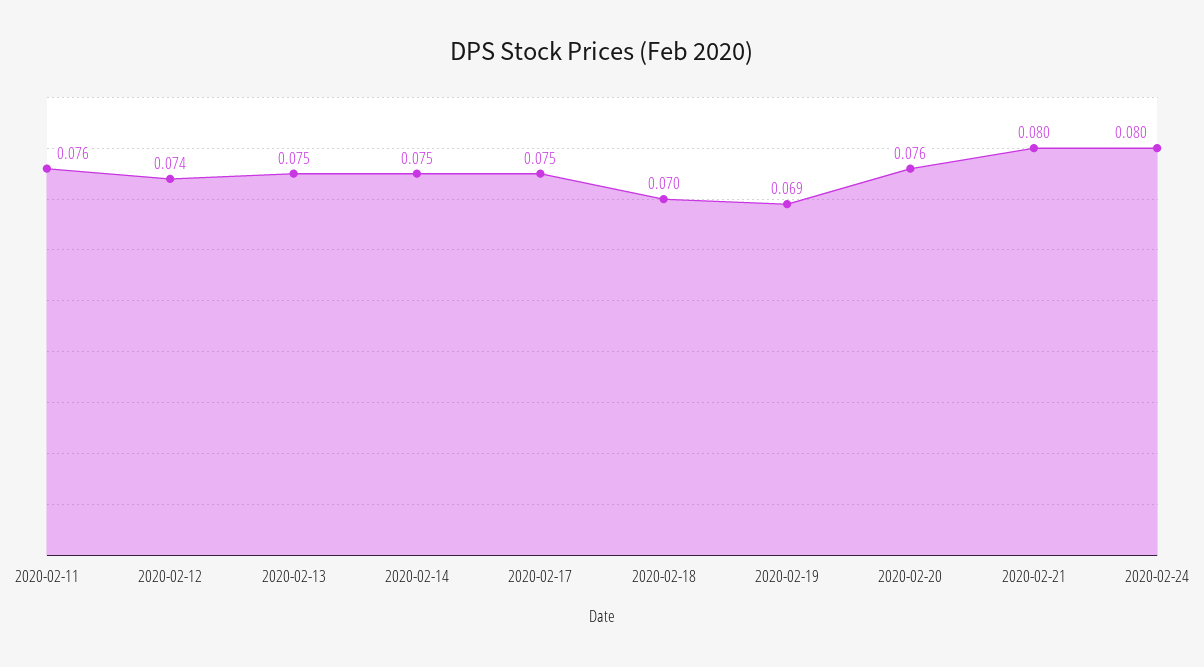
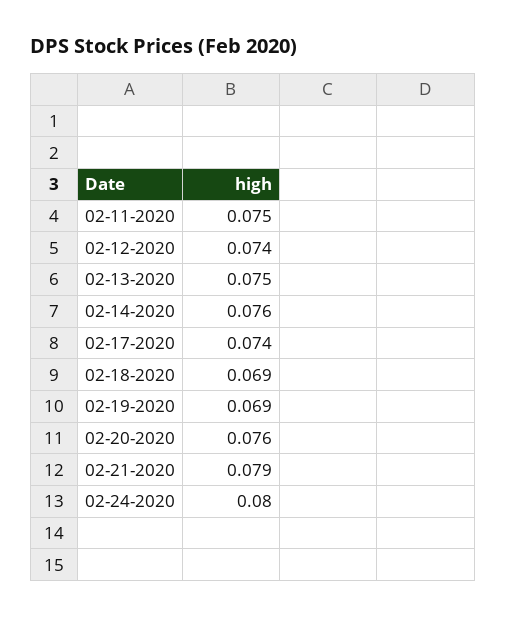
  {
-   "2020-02-11": 0.076,
+   "2020-02-11": 0.075,
    "2020-02-12": 0.074,
    "2020-02-13": 0.075,
-   "2020-02-14": 0.075,
+   "2020-02-14": 0.076,
-   "2020-02-17": 0.075,
+   "2020-02-17": 0.074,
-   "2020-02-18": 0.07,
+   "2020-02-18": 0.069,
    "2020-02-19": 0.069,
    "2020-02-20": 0.076,
-   "2020-02-21": 0.08,
+   "2020-02-21": 0.079,
    "2020-02-24": 0.08
  }

